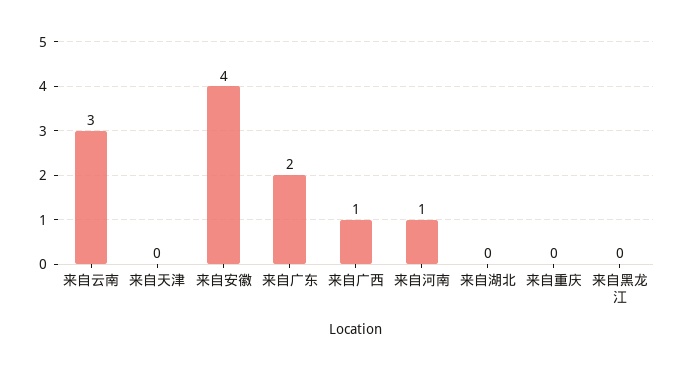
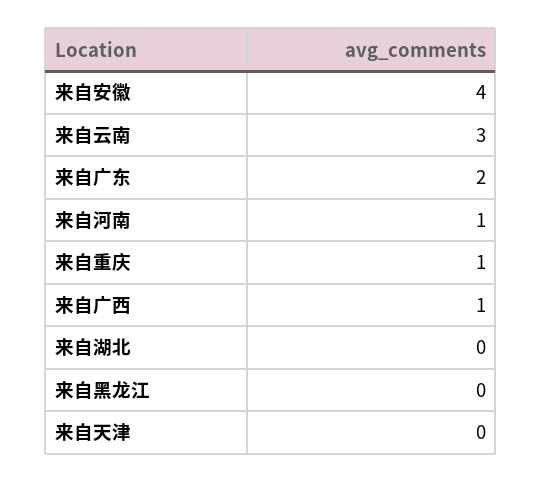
  {
    "来自云南": 3,
    "来自天津": 0,
    "来自安徽": 4,
    "来自广东": 2,
    "来自广西": 1,
    "来自河南": 1,
    "来自湖北": 0,
-   "来自重庆": 0,
+   "来自重庆": 1,
    "来自黑龙江": 0
  }

